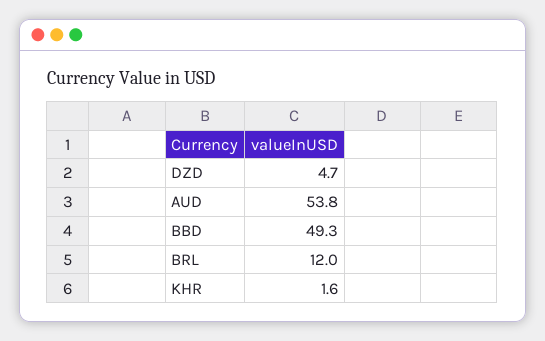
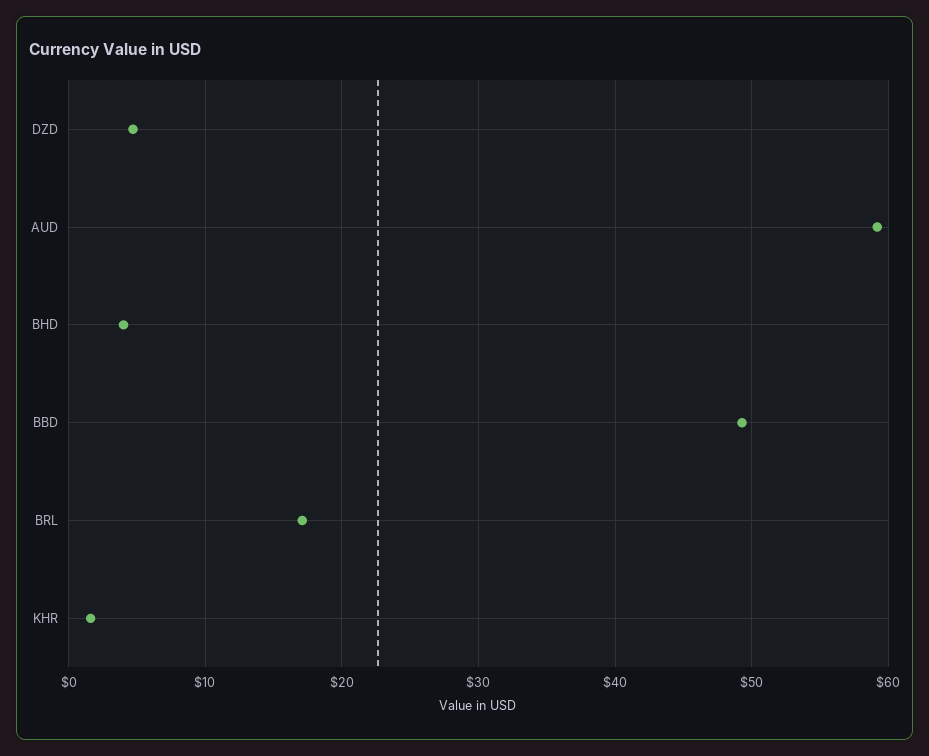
  {
    "DZD": 4.7,
-   "AUD": 53.8,
+   "AUD": 59,
    "BBD": 49.3,
-   "BRL": 12,
+   "BRL": 17,
-   "KHR": 1.6
+   "KHR": 1.6,
+   "BHD": 4
  }

